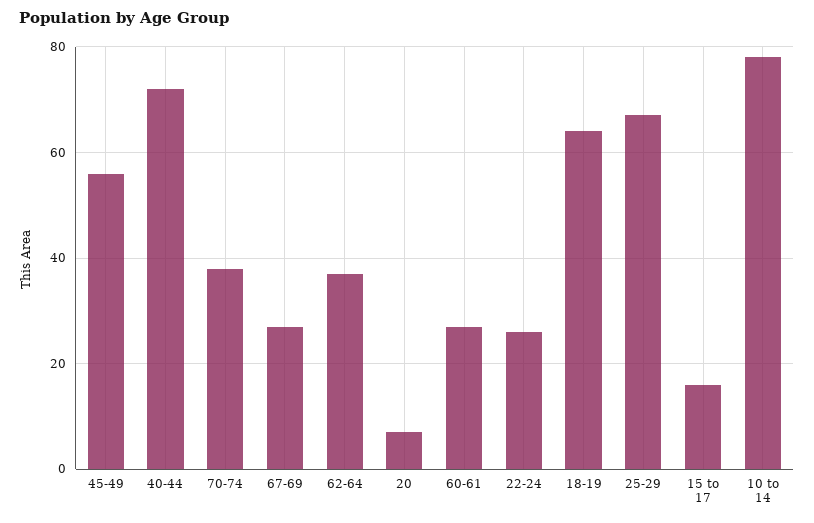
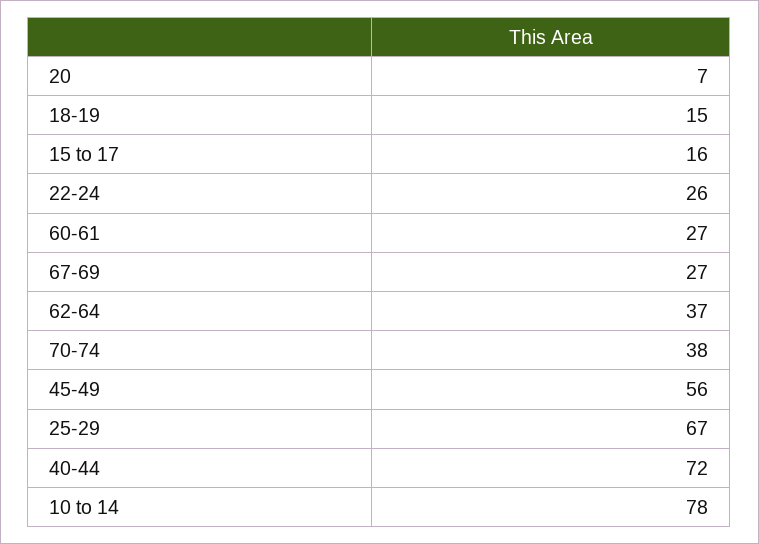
  {
    "45-49": 56,
    "40-44": 72,
    "70-74": 38,
    "67-69": 27,
    "62-64": 37,
    "20": 7,
    "60-61": 27,
    "22-24": 26,
-   "18-19": 65,
+   "18-19": 15,
    "25-29": 67,
    "15 to 17": 16,
    "10 to 14": 78
  }

